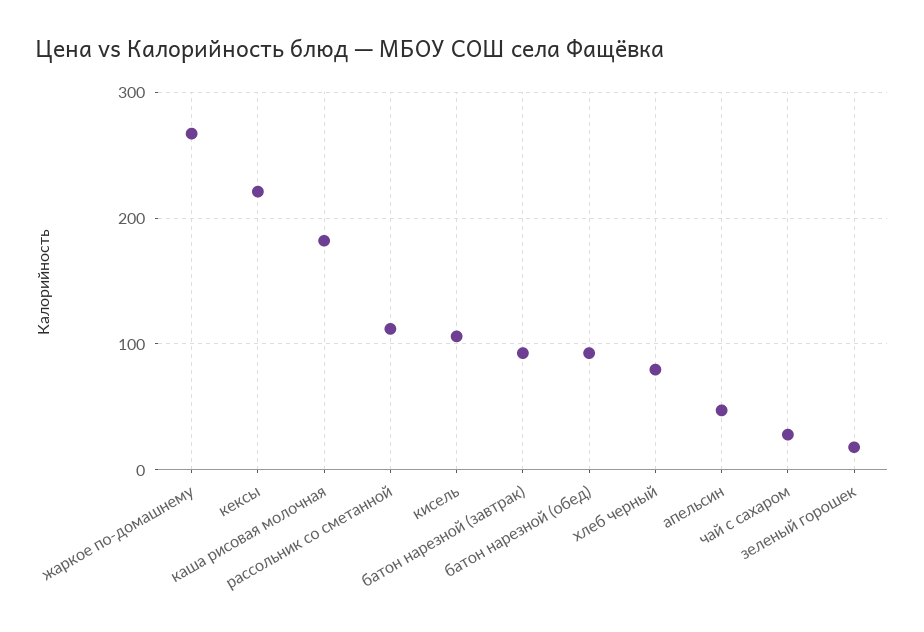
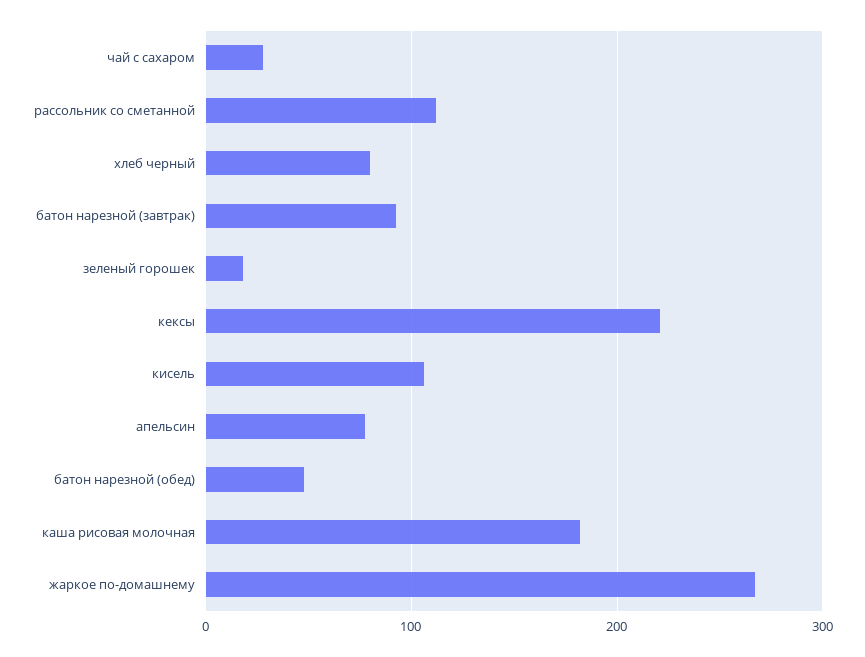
  {
    "жаркое по-домашнему": 270,
    "кексы": 220,
    "каша рисовая молочная": 180,
    "рассольник со сметанной": 110,
    "кисель": 110,
    "батон нарезной (завтрак)": 90,
-   "батон нарезной (обед)": 90,
+   "батон нарезной (обед)": 50,
    "хлеб черный": 80,
-   "апельсин": 50,
+   "апельсин": 80,
    "чай с сахаром": 30,
    "зеленый горошек": 20
  }

